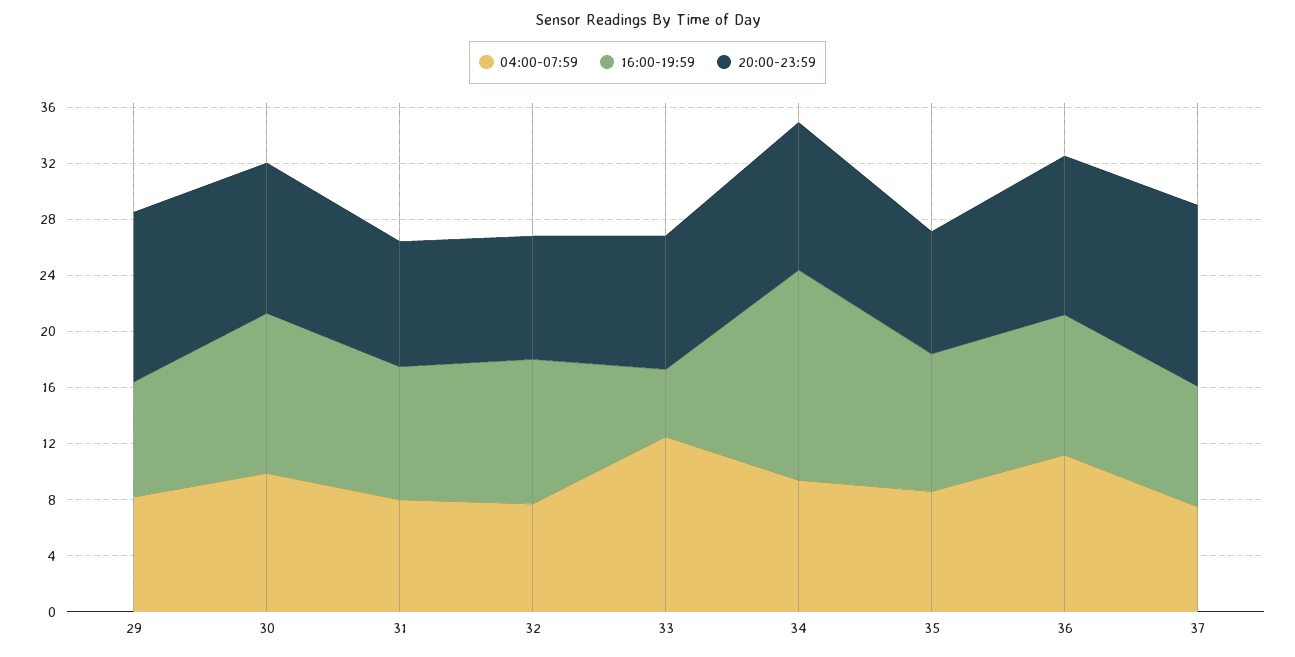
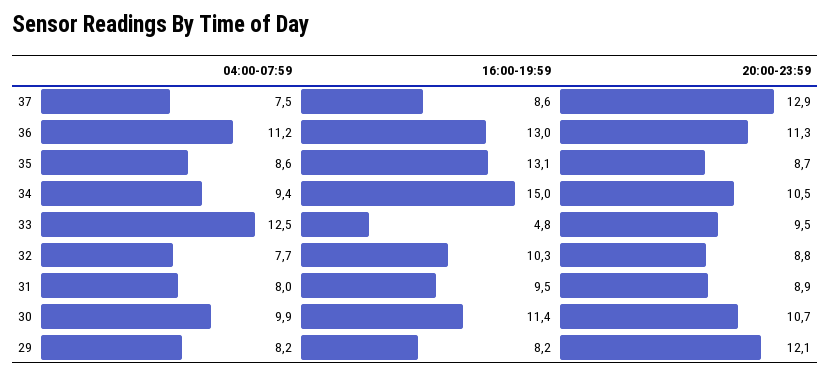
  {
    "04:00-07:59": {
      "29": 8.2,
      "30": 9.9,
      "31": 8,
      "32": 7.7,
      "33": 12.5,
      "34": 9.4,
      "35": 8.6,
      "36": 11.2,
      "37": 7.5
    },
    "16:00-19:59": {
      "29": 8.2,
      "30": 11.4,
      "31": 9.5,
      "32": 10.3,
      "33": 4.8,
      "34": 15,
-     "35": 10,
+     "35": 13.1,
-     "36": 10,
+     "36": 13,
      "37": 8.6
    },
    "20:00-23:59": {
      "29": 12.1,
      "30": 10.7,
      "31": 8.9,
      "32": 8.8,
      "33": 9.5,
      "34": 10.5,
      "35": 8.7,
      "36": 11.3,
      "37": 12.9
    }
  }

